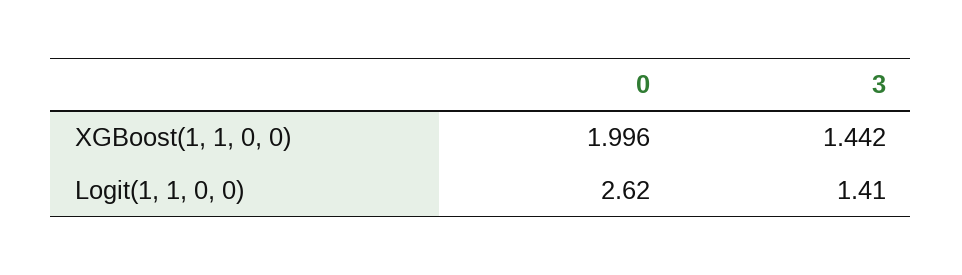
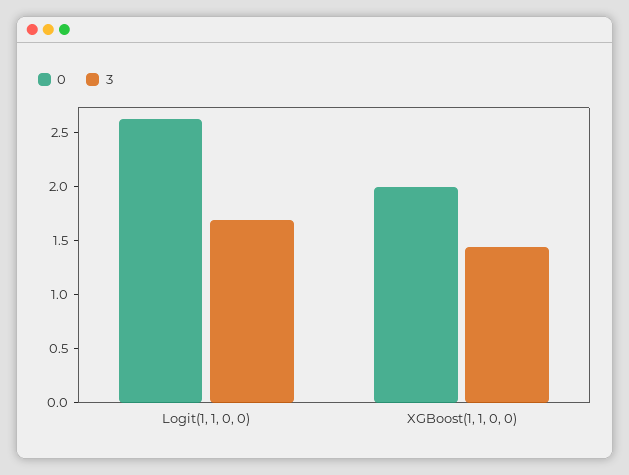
  {
    "0": {
      "XGBoost(1, 1, 0, 0)": 1.996,
      "Logit(1, 1, 0, 0)": 2.62
    },
    "3": {
      "XGBoost(1, 1, 0, 0)": 1.442,
-     "Logit(1, 1, 0, 0)": 1.41
+     "Logit(1, 1, 0, 0)": 1.7
    }
  }

